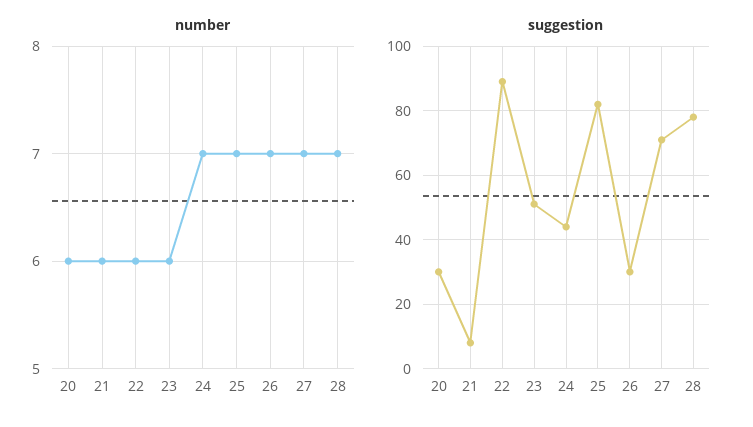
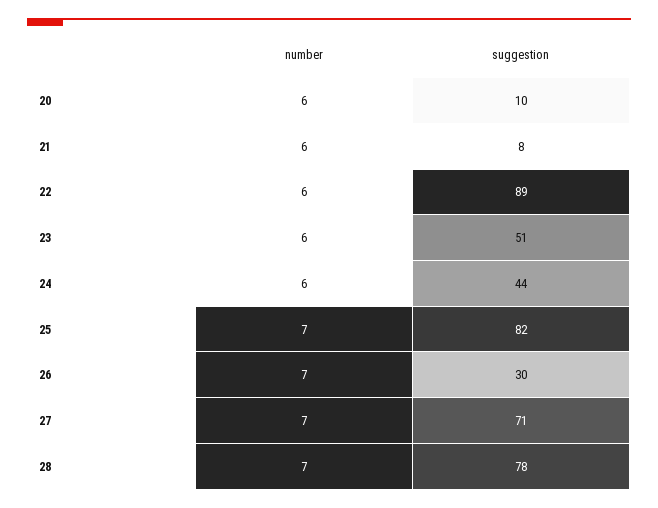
  {
    "number": {
      "20": 6,
      "21": 6,
      "22": 6,
      "23": 6,
-     "24": 7,
+     "24": 6,
      "25": 7,
      "26": 7,
      "27": 7,
      "28": 7
    },
    "suggestion": {
-     "20": 30,
+     "20": 10,
      "21": 8,
      "22": 89,
      "23": 51,
      "24": 44,
      "25": 82,
      "26": 30,
      "27": 71,
      "28": 78
    }
  }

